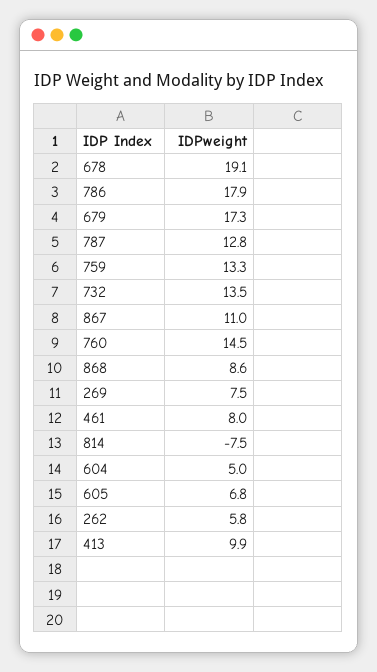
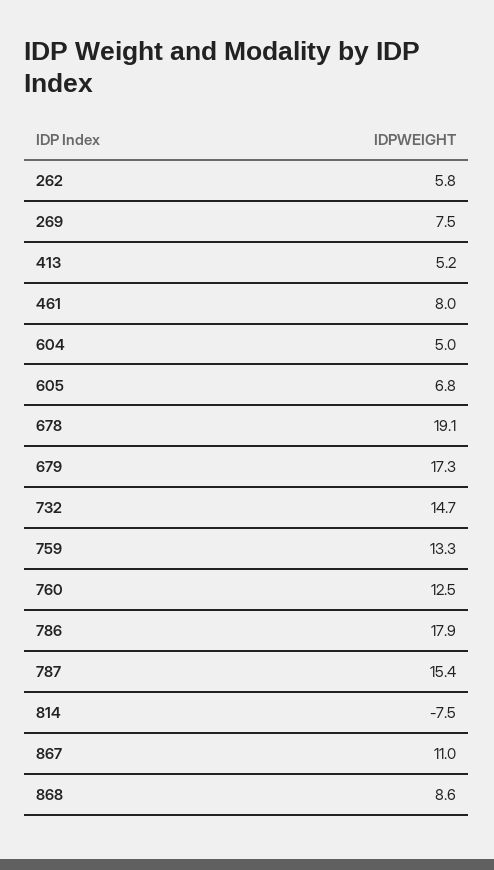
  {
    "678": 19.1,
    "786": 17.9,
    "679": 17.3,
-   "787": 12.8,
+   "787": 15.4,
    "759": 13.3,
-   "732": 13.5,
+   "732": 14.7,
    "867": 11,
-   "760": 14.5,
+   "760": 12.5,
    "868": 8.6,
    "269": 7.5,
    "461": 8,
    "814": -7.5,
    "604": 5,
    "605": 6.8,
    "262": 5.8,
-   "413": 9.9
+   "413": 5.2
  }

